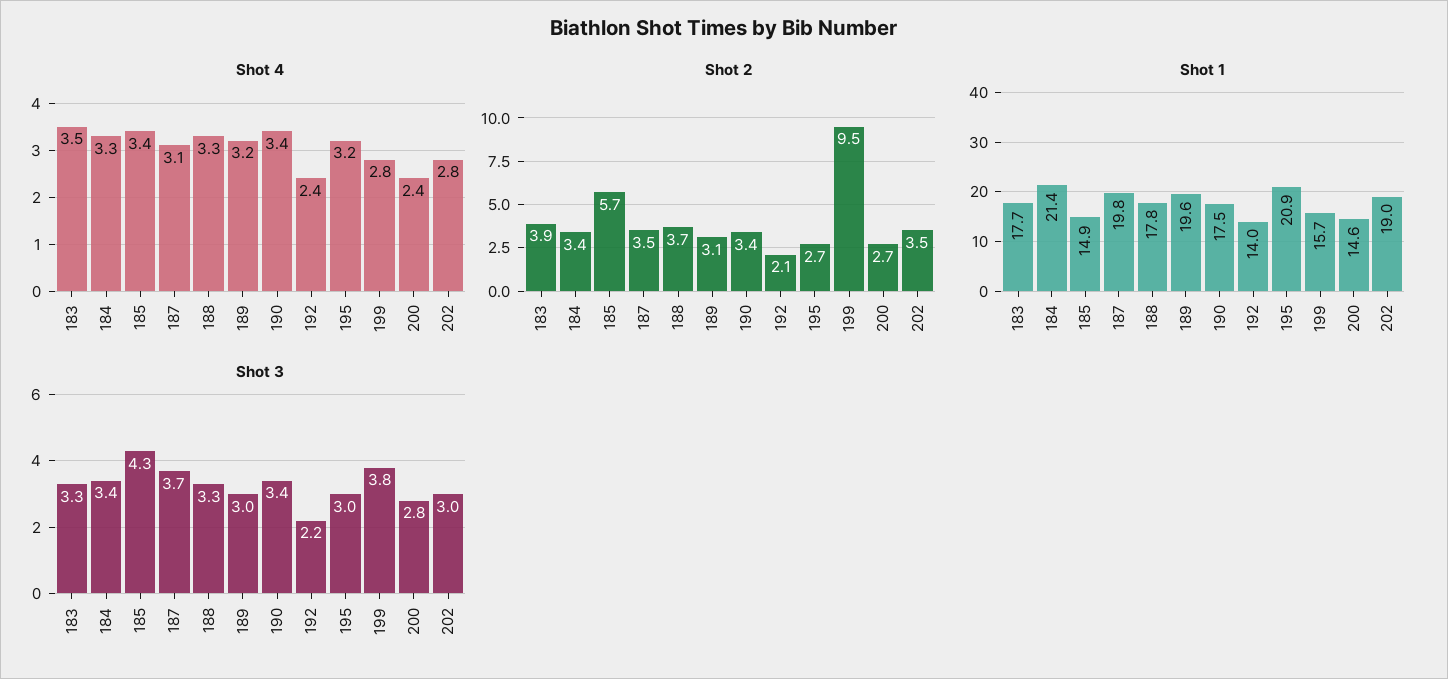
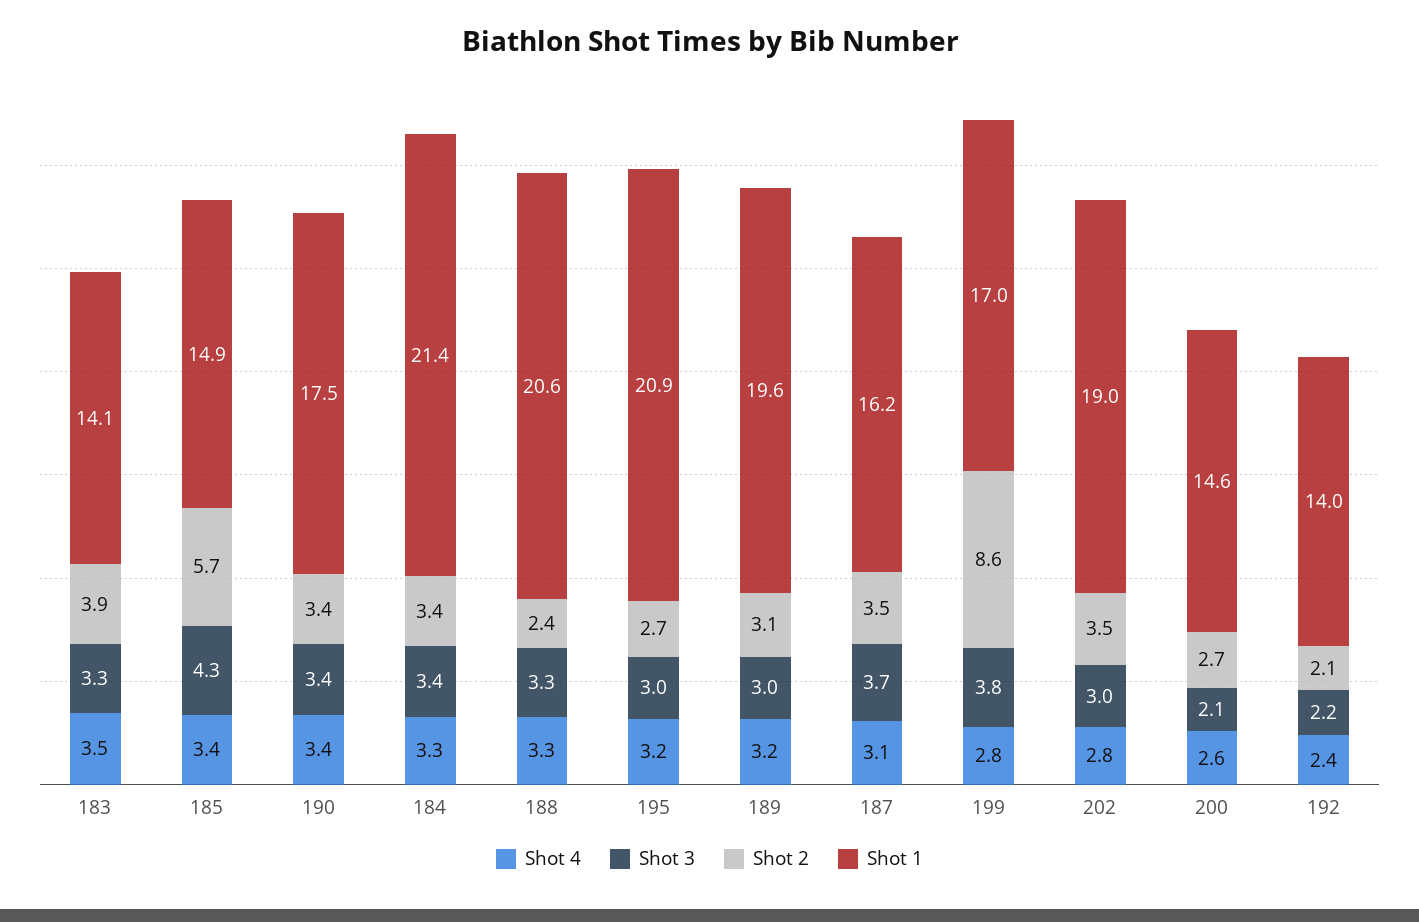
  {
    "Shot 4": {
      "183": 3.5,
      "184": 3.3,
      "185": 3.4,
      "187": 3.1,
      "188": 3.3,
      "189": 3.2,
      "190": 3.4,
      "192": 2.4,
      "195": 3.2,
      "199": 2.8,
-     "200": 2.4,
+     "200": 2.6,
      "202": 2.8
    },
    "Shot 2": {
      "183": 3.9,
      "184": 3.4,
      "185": 5.7,
      "187": 3.5,
-     "188": 3.7,
+     "188": 2.4,
      "189": 3.1,
      "190": 3.4,
      "192": 2.1,
      "195": 2.7,
-     "199": 9.5,
+     "199": 8.6,
      "200": 2.7,
      "202": 3.5
    },
    "Shot 1": {
-     "183": 17.7,
+     "183": 14.1,
      "184": 21.4,
      "185": 14.9,
-     "187": 19.8,
+     "187": 16.2,
-     "188": 17.8,
+     "188": 20.6,
      "189": 19.6,
      "190": 17.5,
      "192": 14,
      "195": 20.9,
-     "199": 15.7,
+     "199": 17,
      "200": 14.6,
      "202": 19
    },
    "Shot 3": {
      "183": 3.3,
      "184": 3.4,
      "185": 4.3,
      "187": 3.7,
      "188": 3.3,
      "189": 3,
      "190": 3.4,
      "192": 2.2,
      "195": 3,
      "199": 3.8,
-     "200": 2.8,
+     "200": 2.1,
      "202": 3
    }
  }

